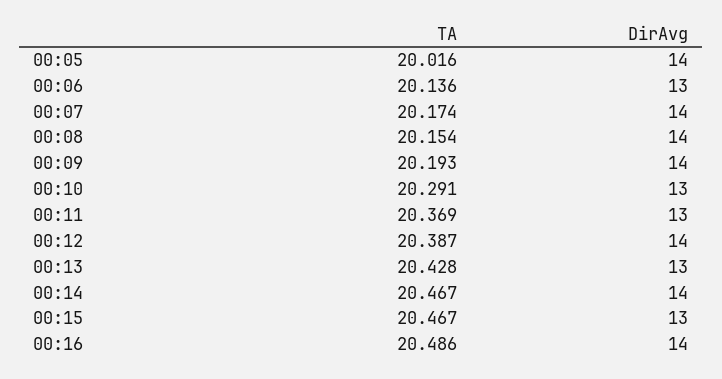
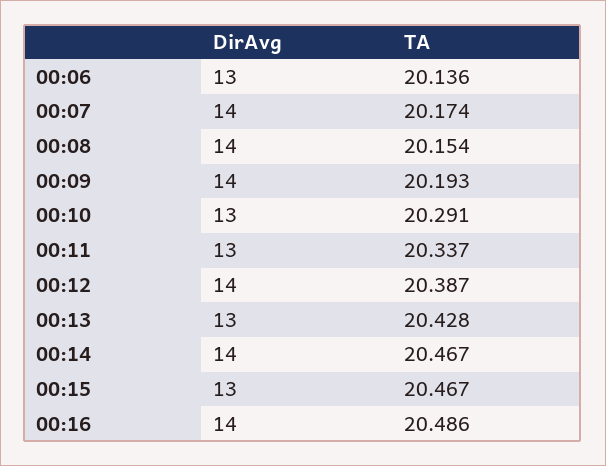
  {
    "TA": {
-     "00:05": 20.016,
      "00:06": 20.136,
      "00:07": 20.174,
      "00:08": 20.154,
      "00:09": 20.193,
      "00:10": 20.291,
-     "00:11": 20.369,
+     "00:11": 20.337,
      "00:12": 20.387,
      "00:13": 20.428,
      "00:14": 20.467,
      "00:15": 20.467,
      "00:16": 20.486
    },
    "DirAvg": {
-     "00:05": 14,
      "00:06": 13,
      "00:07": 14,
      "00:08": 14,
      "00:09": 14,
      "00:10": 13,
      "00:11": 13,
      "00:12": 14,
      "00:13": 13,
      "00:14": 14,
      "00:15": 13,
      "00:16": 14
    }
  }

